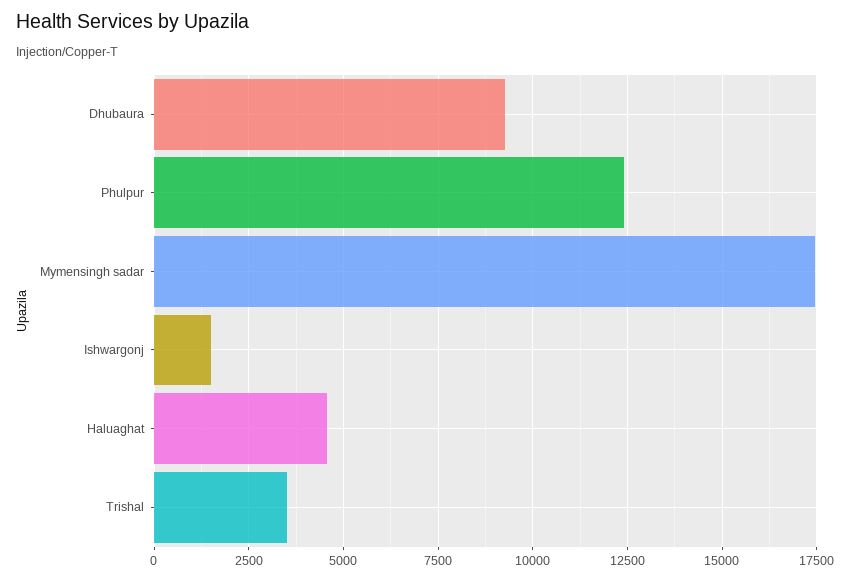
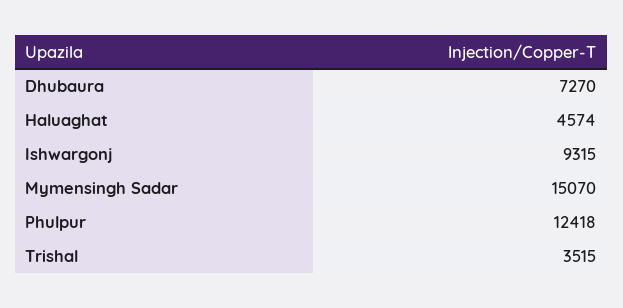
  {
-   "Dhubaura": 9250,
+   "Dhubaura": 7270,
    "Phulpur": 12418,
-   "Mymensingh sadar": 17500,
+   "Mymensingh sadar": 15070,
-   "Ishwargonj": 1500,
+   "Ishwargonj": 9315,
    "Haluaghat": 4574,
    "Trishal": 3515
  }

